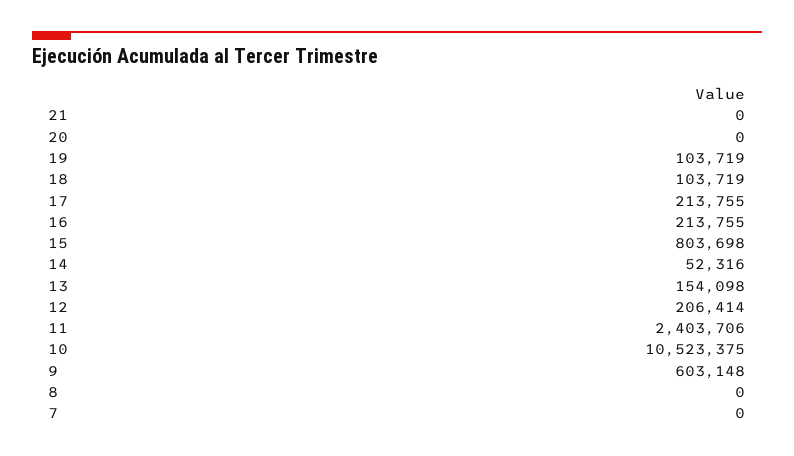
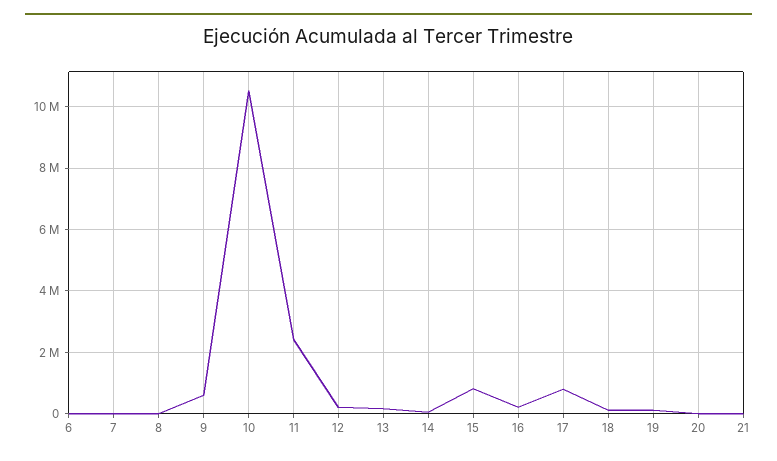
  {
    "21": 0,
    "20": 0,
    "19": 103719,
    "18": 103719,
-   "17": 213755,
+   "17": 800000,
    "16": 213755,
    "15": 803698,
    "14": 52316,
    "13": 154098,
    "12": 206414,
    "11": 2403706,
    "10": 10523375,
    "9": 603148,
    "8": 0,
-   "7": 0
+   "7": 0,
+   "6": 0
  }

